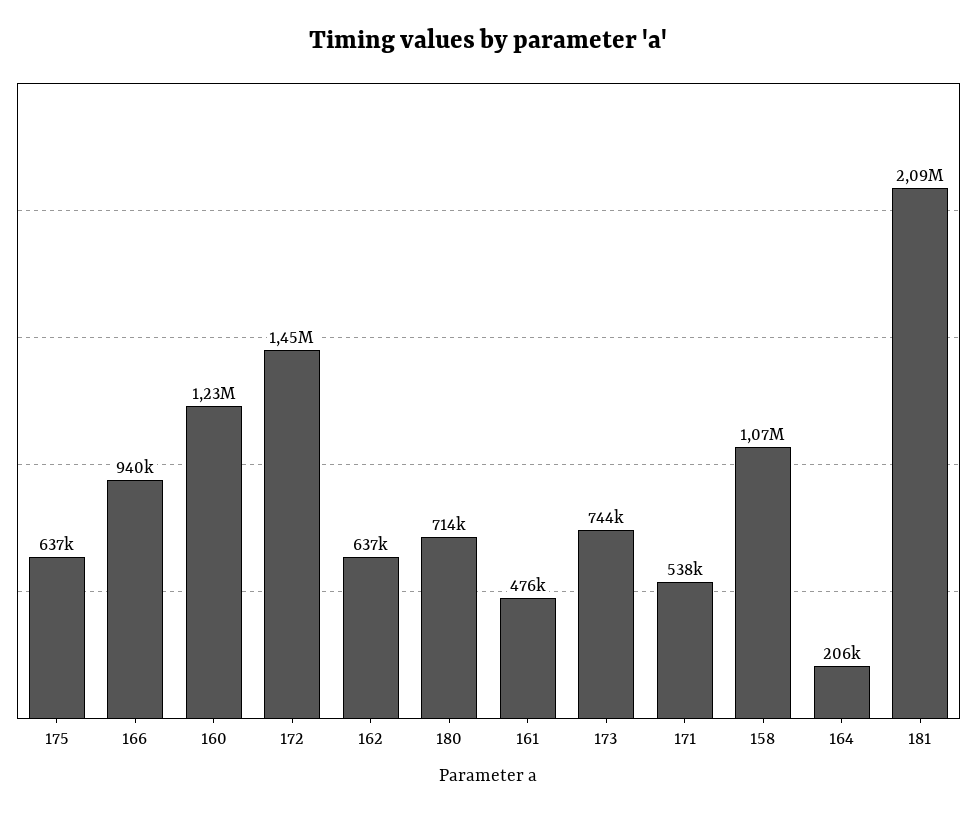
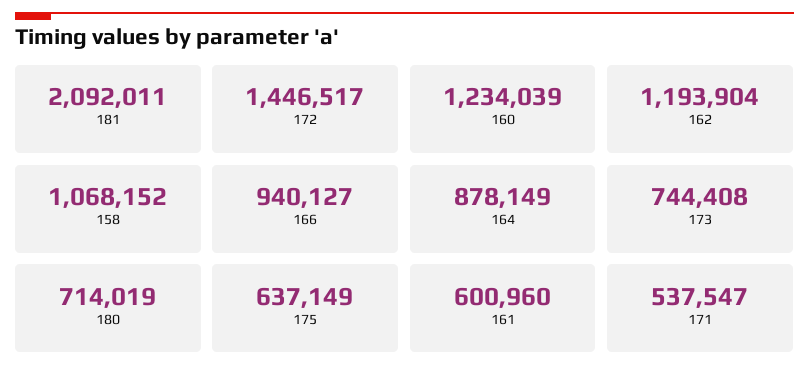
  {
    "175": 637149,
    "166": 940127,
    "160": 1234039,
    "172": 1446517,
-   "162": 637000,
+   "162": 1193904,
    "180": 714019,
-   "161": 476000,
+   "161": 600960,
    "173": 744408,
    "171": 537547,
    "158": 1068152,
-   "164": 206000,
+   "164": 878149,
    "181": 2092011
  }

